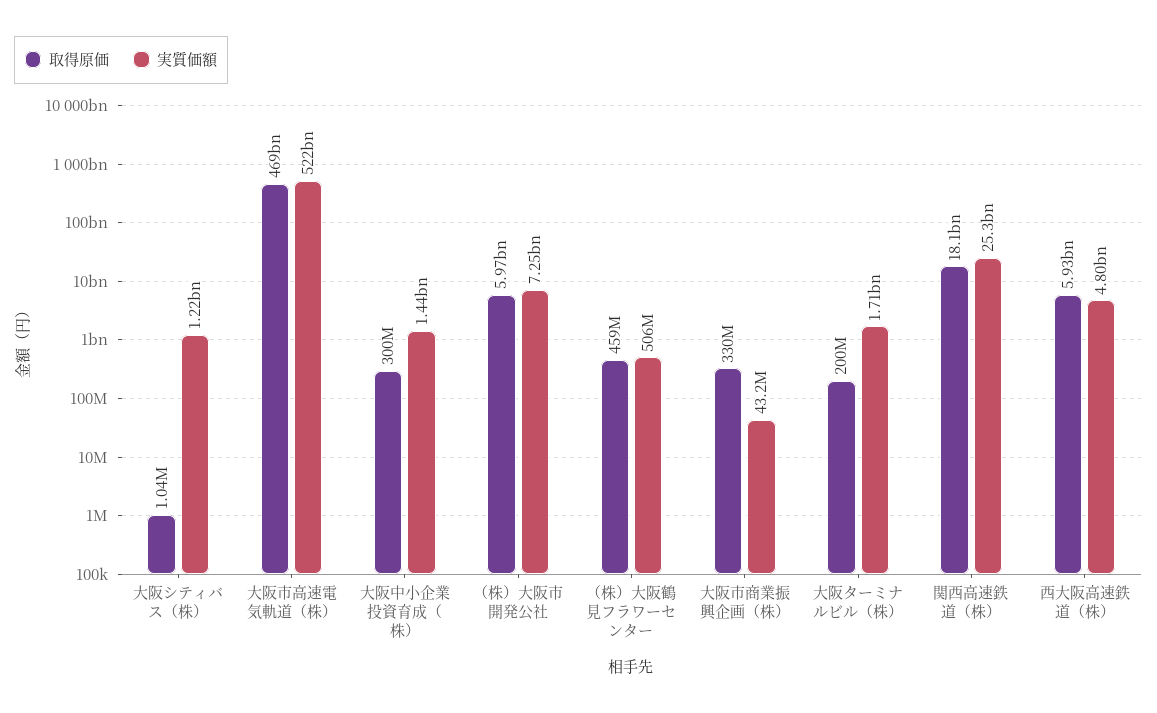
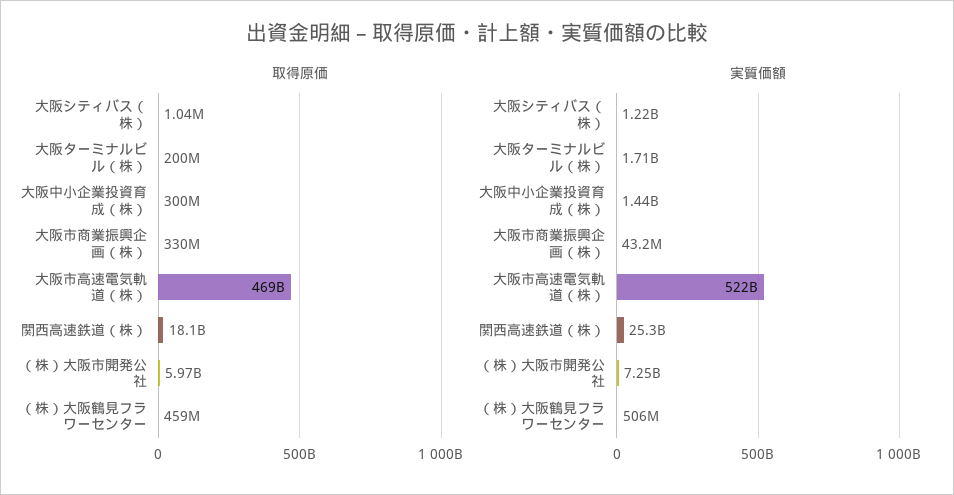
  {
    "取得原価": {
      "大阪シティバス（株）": 1040000,
      "大阪市高速電気軌道（株）": 469000000000,
      "大阪中小企業投資育成（株）": 300000000,
      "（株）大阪市開発公社": 5970000000,
      "（株）大阪鶴見フラワーセンター": 459000000,
      "大阪市商業振興企画（株）": 330000000,
      "大阪ターミナルビル（株）": 200000000,
-     "関西高速鉄道（株）": 18100000000,
+     "関西高速鉄道（株）": 18100000000
-     "西大阪高速鉄道（株）": 5930000000
    },
    "実質価額": {
      "大阪シティバス（株）": 1220000000,
      "大阪市高速電気軌道（株）": 522000000000,
      "大阪中小企業投資育成（株）": 1440000000,
      "（株）大阪市開発公社": 7250000000,
      "（株）大阪鶴見フラワーセンター": 506000000,
      "大阪市商業振興企画（株）": 43200000,
      "大阪ターミナルビル（株）": 1710000000,
-     "関西高速鉄道（株）": 25300000000,
+     "関西高速鉄道（株）": 25300000000
-     "西大阪高速鉄道（株）": 4800000000
    }
  }

